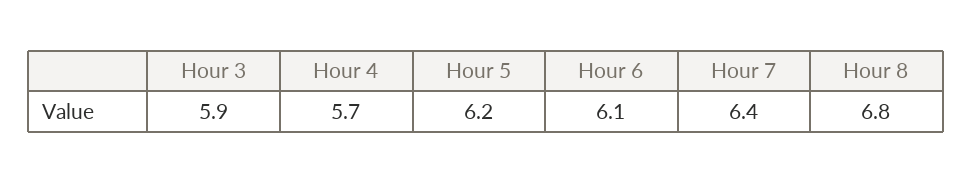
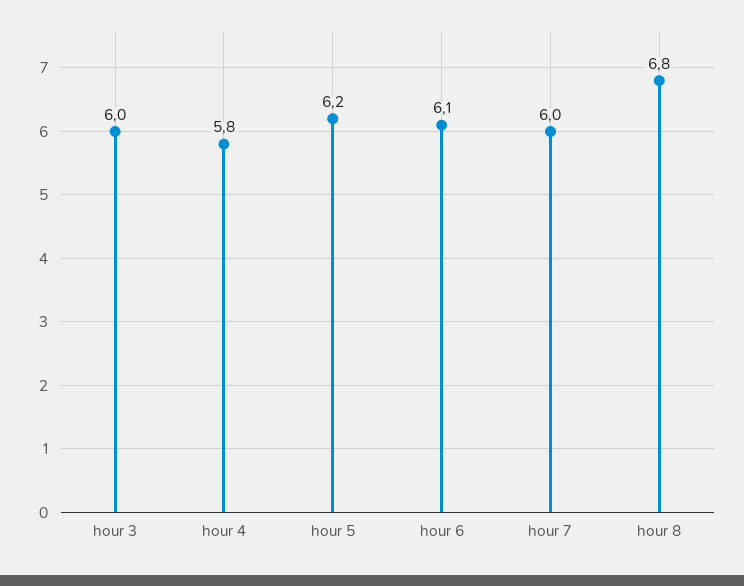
  {
-   "Hour 3": 5.9,
+   "Hour 3": 6,
-   "Hour 4": 5.7,
+   "Hour 4": 5.8,
    "Hour 5": 6.2,
    "Hour 6": 6.1,
-   "Hour 7": 6.4,
+   "Hour 7": 6,
    "Hour 8": 6.8
  }

